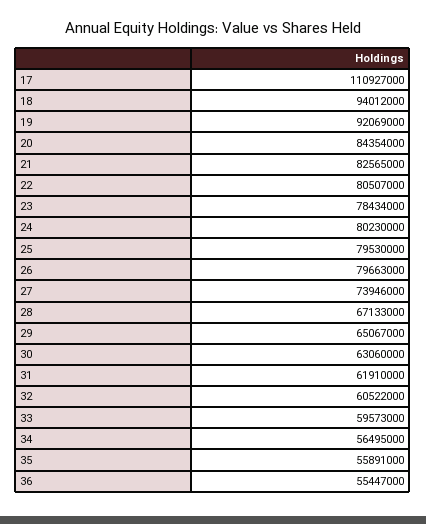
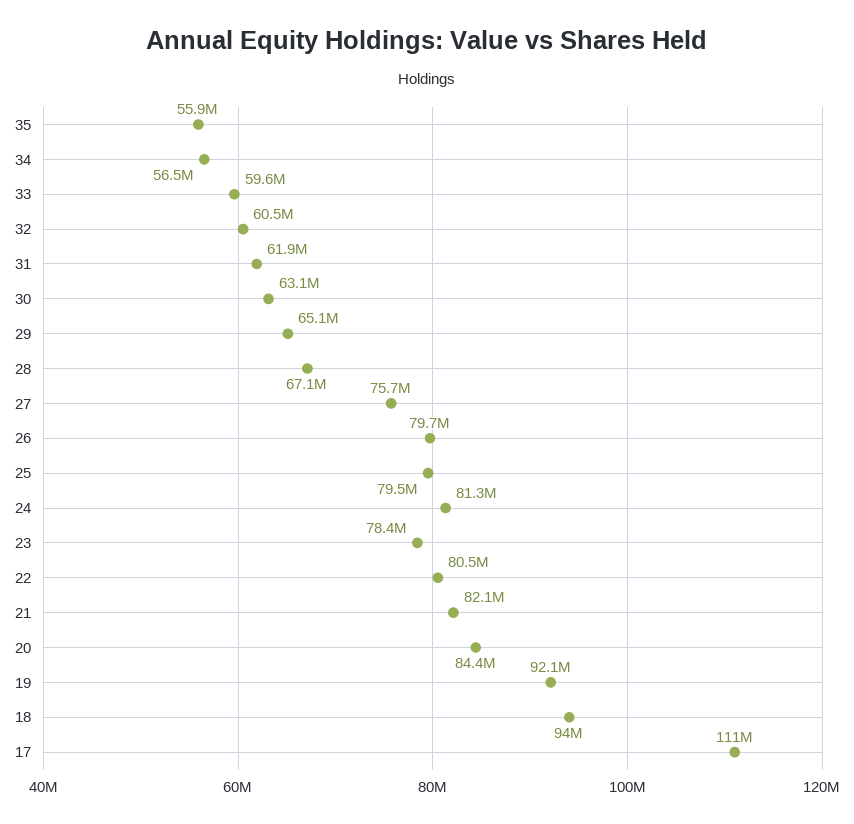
  {
    "17": 110927000,
    "18": 94012000,
    "19": 92069000,
    "20": 84354000,
-   "21": 82565000,
+   "21": 82100000,
    "22": 80507000,
    "23": 78434000,
-   "24": 80230000,
+   "24": 81300000,
    "25": 79530000,
    "26": 79663000,
-   "27": 73946000,
+   "27": 75700000,
    "28": 67133000,
    "29": 65067000,
    "30": 63060000,
    "31": 61910000,
    "32": 60522000,
    "33": 59573000,
    "34": 56495000,
-   "35": 55891000,
+   "35": 55891000
-   "36": 55447000
  }

